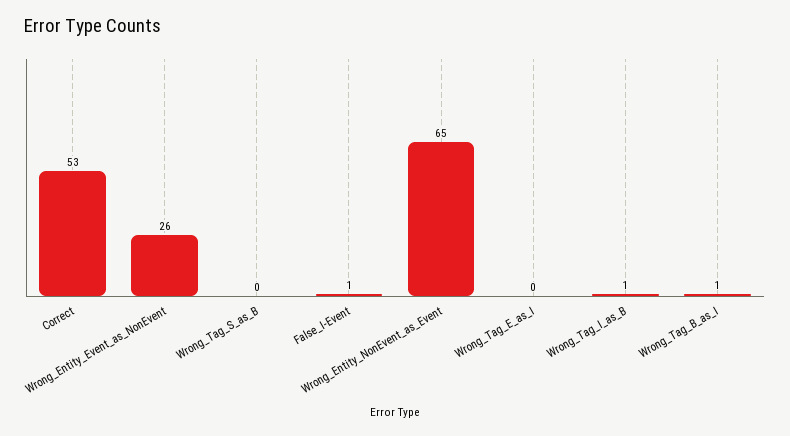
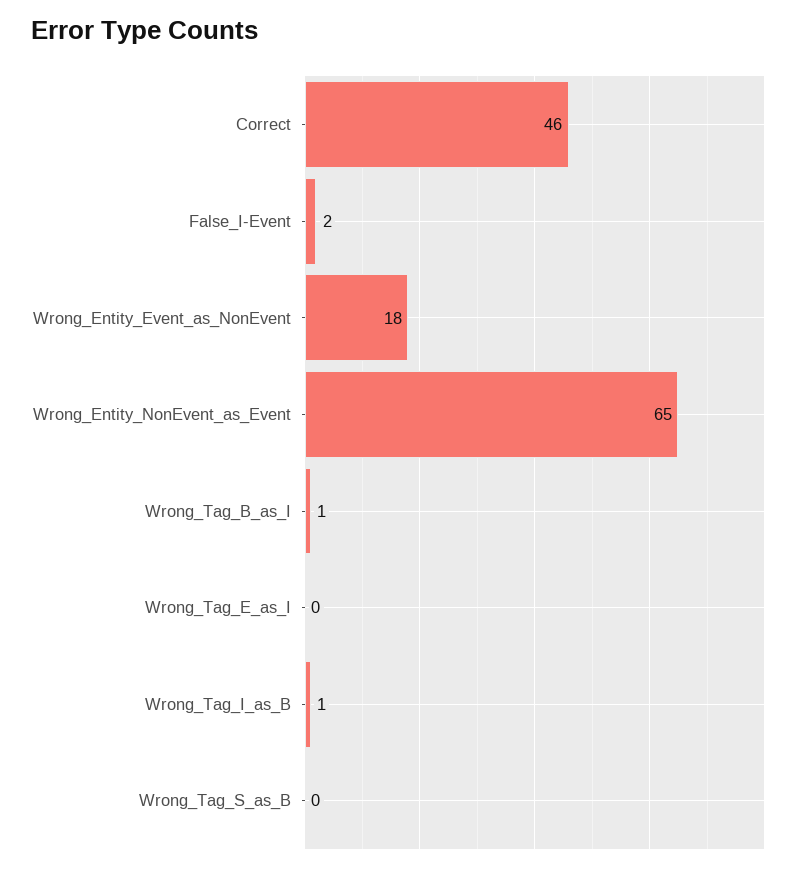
  {
-   "Correct": 53,
+   "Correct": 46,
-   "Wrong_Entity_Event_as_NonEvent": 26,
+   "Wrong_Entity_Event_as_NonEvent": 18,
    "Wrong_Tag_S_as_B": 0,
-   "False_I-Event": 1,
+   "False_I-Event": 2,
    "Wrong_Entity_NonEvent_as_Event": 65,
    "Wrong_Tag_E_as_I": 0,
    "Wrong_Tag_I_as_B": 1,
    "Wrong_Tag_B_as_I": 1
  }

